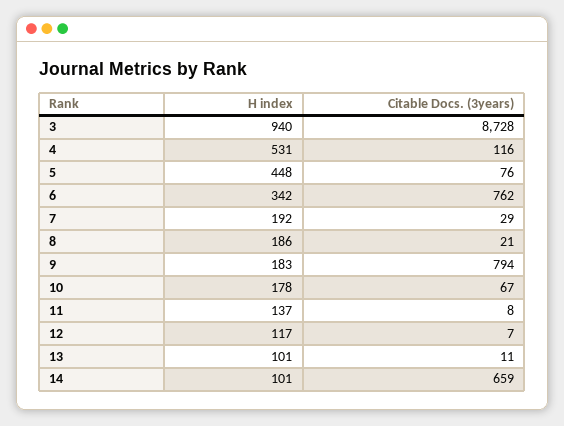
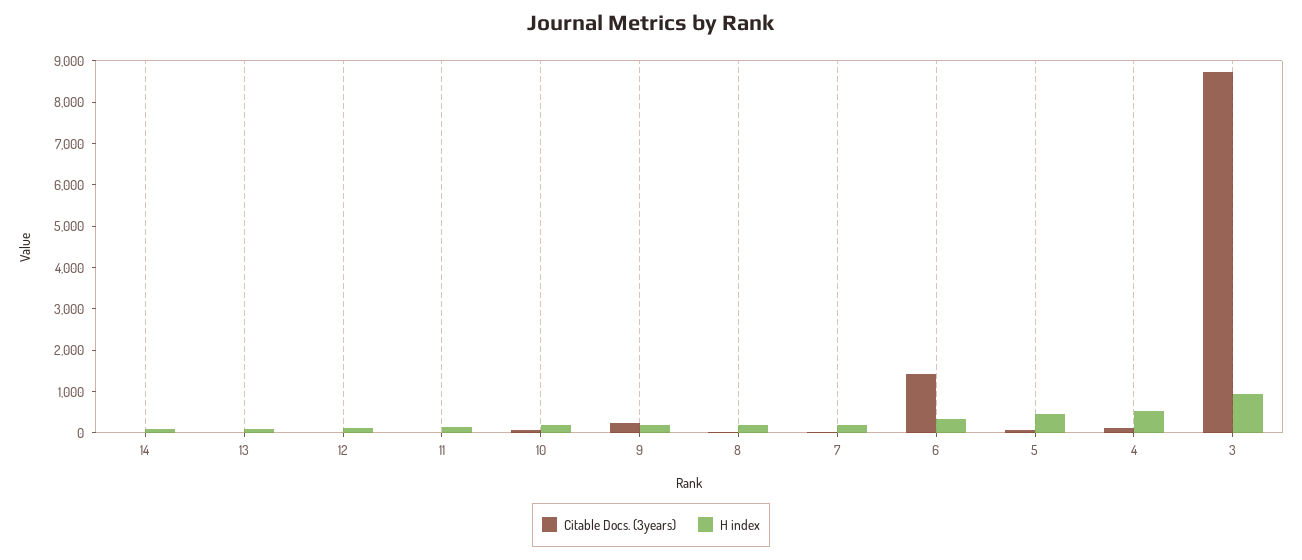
  {
    "H index": {
      "3": 940,
      "4": 531,
      "5": 448,
      "6": 342,
      "7": 192,
      "8": 186,
      "9": 183,
      "10": 178,
      "11": 137,
      "12": 117,
      "13": 101,
      "14": 101
    },
    "Citable Docs. (3years)": {
      "3": 8728,
      "4": 116,
      "5": 76,
-     "6": 762,
+     "6": 1400,
      "7": 29,
      "8": 21,
-     "9": 794,
+     "9": 200,
      "10": 67,
      "11": 8,
      "12": 7,
      "13": 11,
-     "14": 659
+     "14": 0
    }
  }

